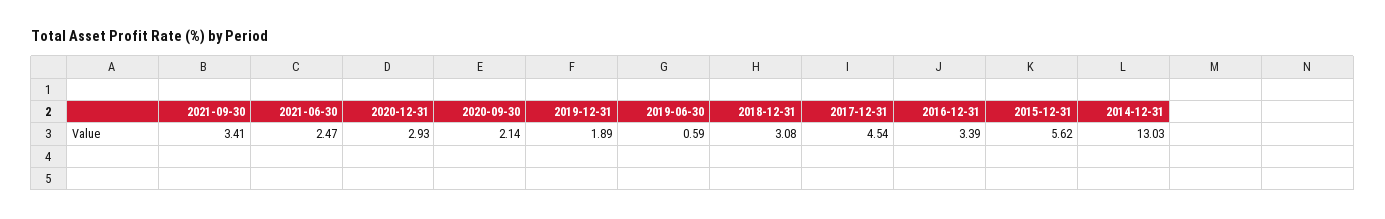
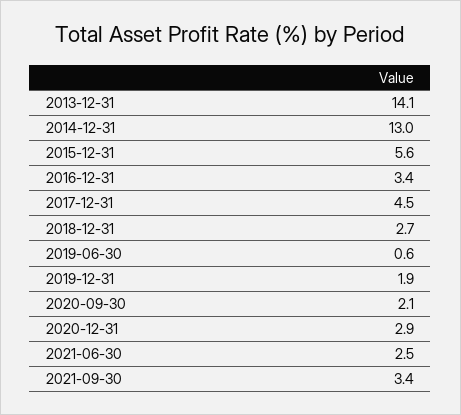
  {
    "2021-09-30": 3.41,
    "2021-06-30": 2.47,
    "2020-12-31": 2.93,
    "2020-09-30": 2.14,
    "2019-12-31": 1.89,
    "2019-06-30": 0.59,
-   "2018-12-31": 3.08,
+   "2018-12-31": 2.7,
    "2017-12-31": 4.54,
    "2016-12-31": 3.39,
    "2015-12-31": 5.62,
-   "2014-12-31": 13.03
+   "2014-12-31": 13.03,
+   "2013-12-31": 14.1
  }

